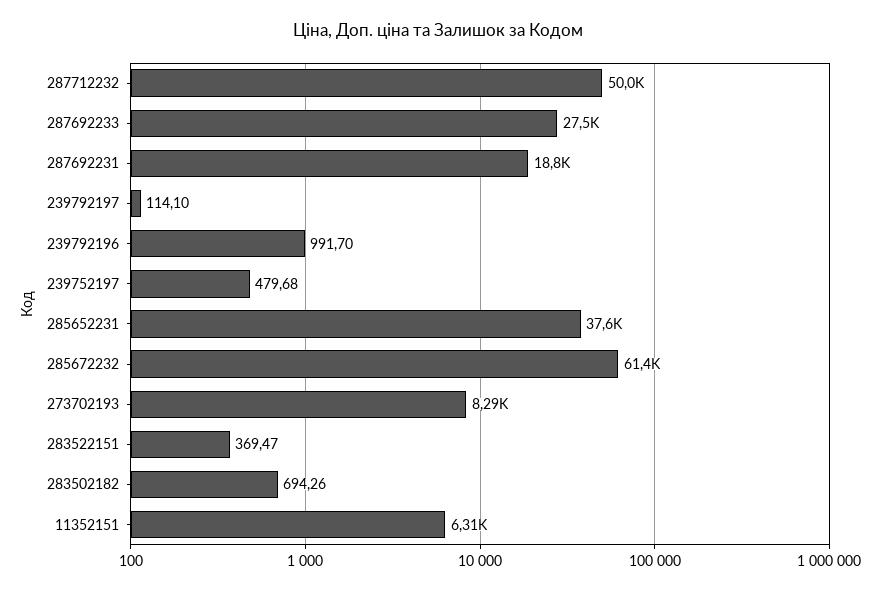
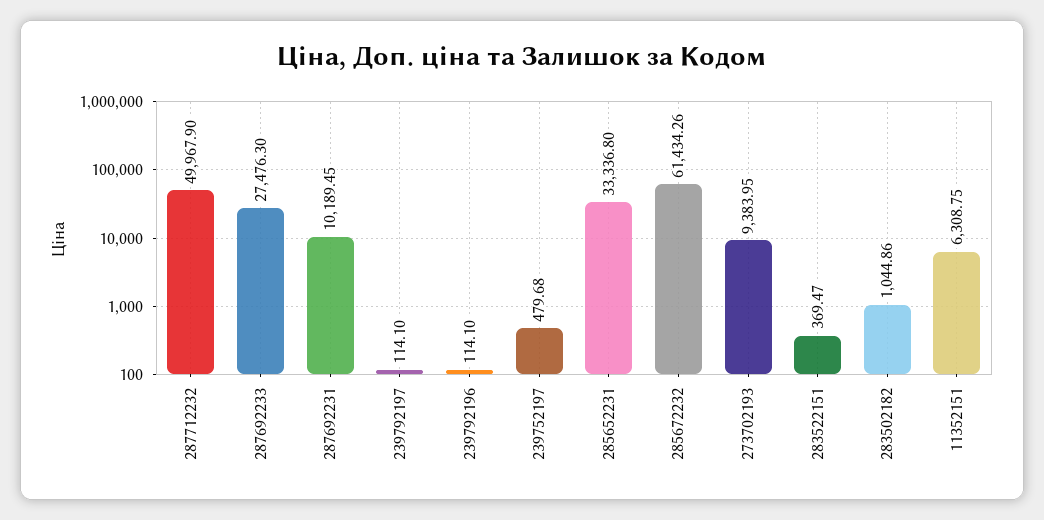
  {
    "287712232": 49967.9,
    "287692233": 27476.3,
-   "287692231": 18800,
+   "287692231": 10189.45,
    "239792197": 114.1,
-   "239792196": 991.7,
+   "239792196": 114.1,
    "239752197": 479.68,
-   "285652231": 37600,
+   "285652231": 33336.8,
    "285672232": 61434.26,
-   "273702193": 8290,
+   "273702193": 9383.95,
    "283522151": 369.47,
-   "283502182": 694.26,
+   "283502182": 1044.86,
    "11352151": 6308.75
  }

